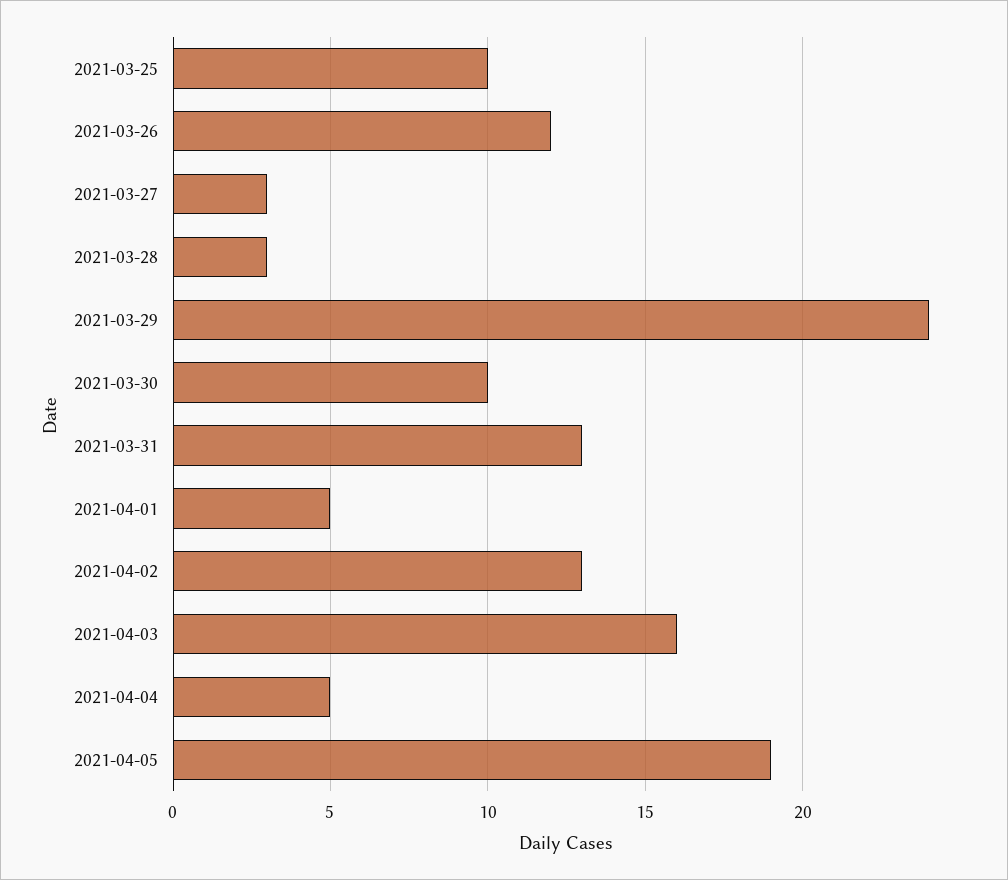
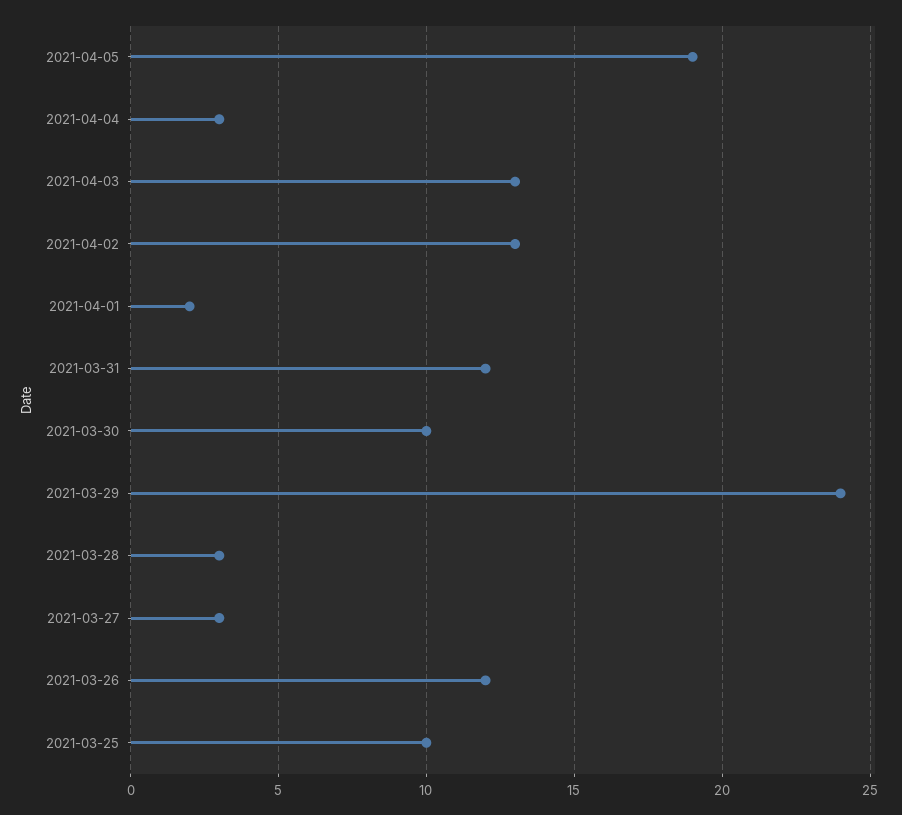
  {
    "2021-03-25": 10,
    "2021-03-26": 12,
    "2021-03-27": 3,
    "2021-03-28": 3,
    "2021-03-29": 24,
    "2021-03-30": 10,
-   "2021-03-31": 13,
+   "2021-03-31": 12,
-   "2021-04-01": 5,
+   "2021-04-01": 2,
    "2021-04-02": 13,
-   "2021-04-03": 16,
+   "2021-04-03": 13,
-   "2021-04-04": 5,
+   "2021-04-04": 3,
    "2021-04-05": 19
  }

